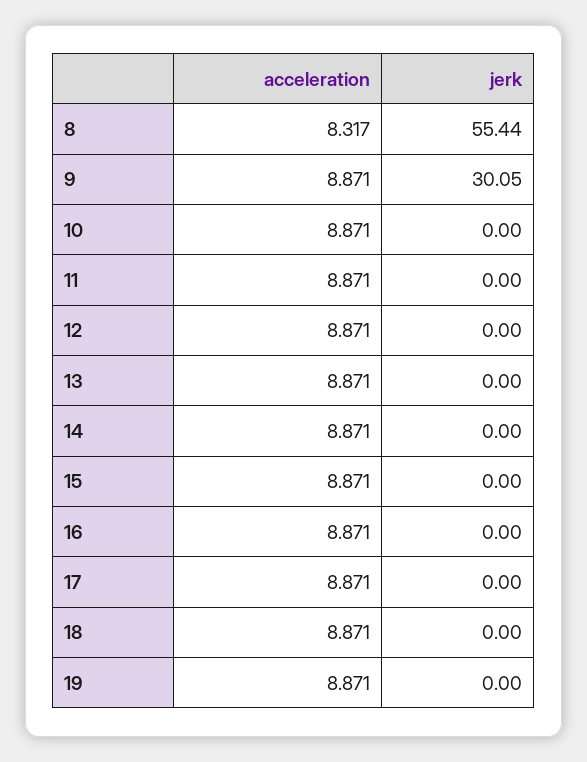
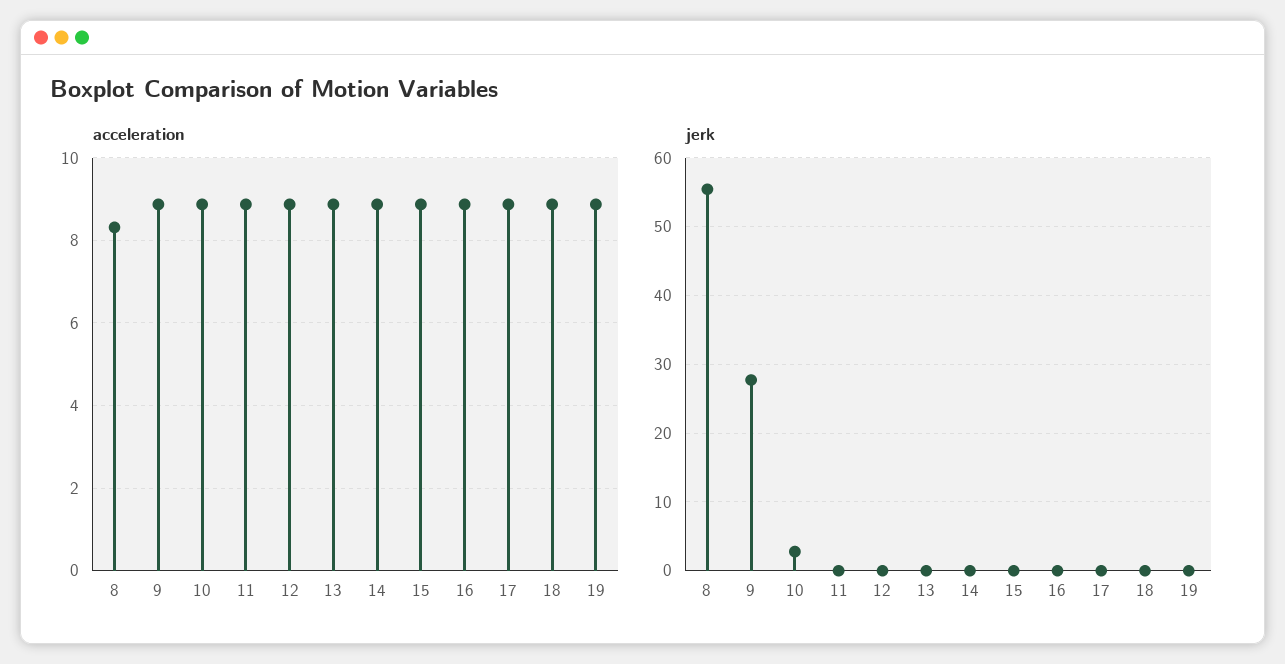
  {
    "acceleration": {
      "8": 8.317,
      "9": 8.871,
      "10": 8.871,
      "11": 8.871,
      "12": 8.871,
      "13": 8.871,
      "14": 8.871,
      "15": 8.871,
      "16": 8.871,
      "17": 8.871,
      "18": 8.871,
      "19": 8.871
    },
    "jerk": {
      "8": 55.44,
-     "9": 30.05,
+     "9": 28,
-     "10": 0,
+     "10": 3,
      "11": 0,
      "12": 0,
      "13": 0,
      "14": 0,
      "15": 0,
      "16": 0,
      "17": 0,
      "18": 0,
      "19": 0
    }
  }

